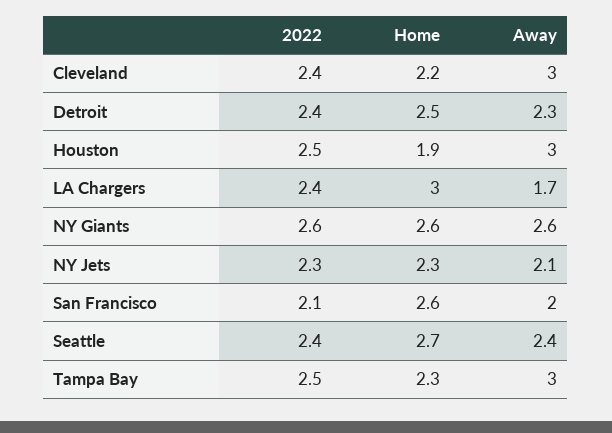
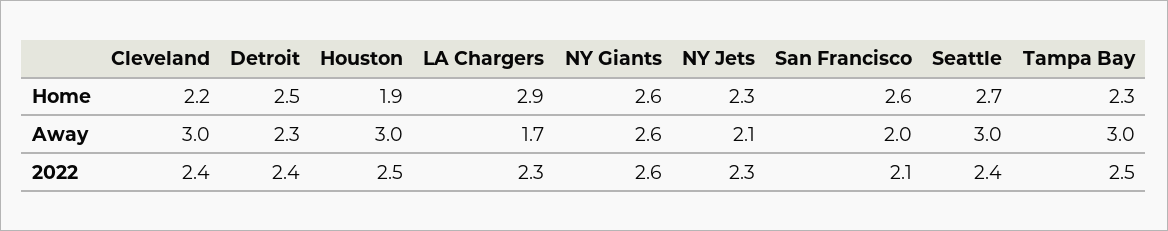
  {
    "2022": {
      "Cleveland": 2.4,
      "Detroit": 2.4,
      "Houston": 2.5,
-     "LA Chargers": 2.4,
+     "LA Chargers": 2.3,
      "NY Giants": 2.6,
      "NY Jets": 2.3,
      "San Francisco": 2.1,
      "Seattle": 2.4,
      "Tampa Bay": 2.5
    },
    "Home": {
      "Cleveland": 2.2,
      "Detroit": 2.5,
      "Houston": 1.9,
-     "LA Chargers": 3,
+     "LA Chargers": 2.9,
      "NY Giants": 2.6,
      "NY Jets": 2.3,
      "San Francisco": 2.6,
      "Seattle": 2.7,
      "Tampa Bay": 2.3
    },
    "Away": {
      "Cleveland": 3,
      "Detroit": 2.3,
      "Houston": 3,
      "LA Chargers": 1.7,
      "NY Giants": 2.6,
      "NY Jets": 2.1,
      "San Francisco": 2,
-     "Seattle": 2.4,
+     "Seattle": 3,
      "Tampa Bay": 3
    }
  }

